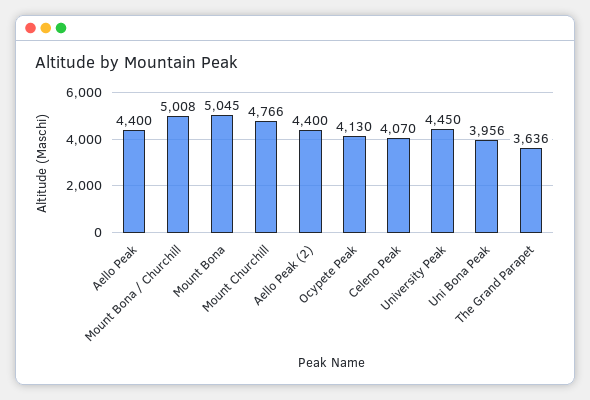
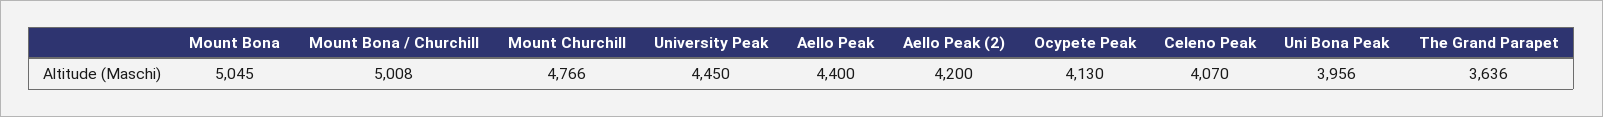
  {
    "Aello Peak": 4400,
    "Mount Bona / Churchill": 5008,
    "Mount Bona": 5045,
    "Mount Churchill": 4766,
-   "Aello Peak (2)": 4400,
+   "Aello Peak (2)": 4200,
    "Ocypete Peak": 4130,
    "Celeno Peak": 4070,
    "University Peak": 4450,
    "Uni Bona Peak": 3956,
    "The Grand Parapet": 3636
  }

